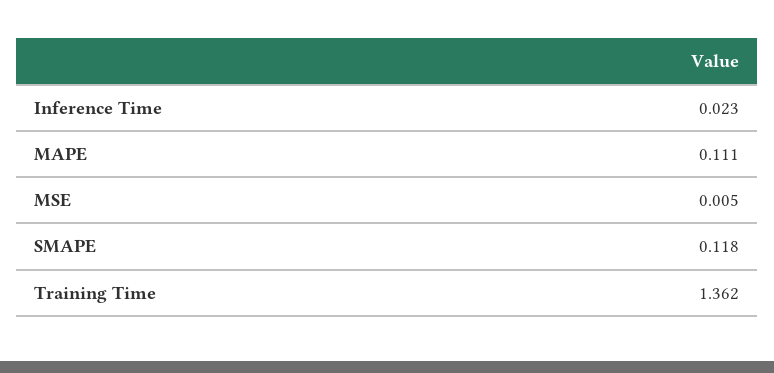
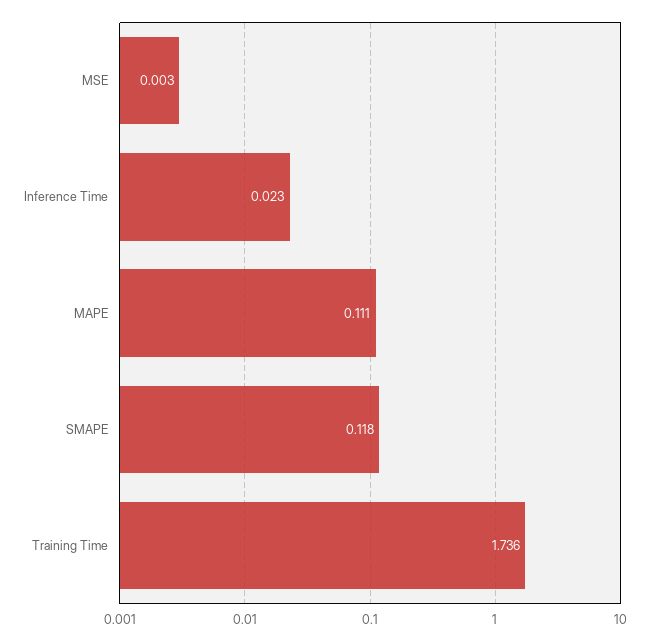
  {
    "Inference Time": 0.023,
    "MAPE": 0.111,
-   "MSE": 0.005,
+   "MSE": 0.003,
    "SMAPE": 0.118,
-   "Training Time": 1.362
+   "Training Time": 1.736
  }

